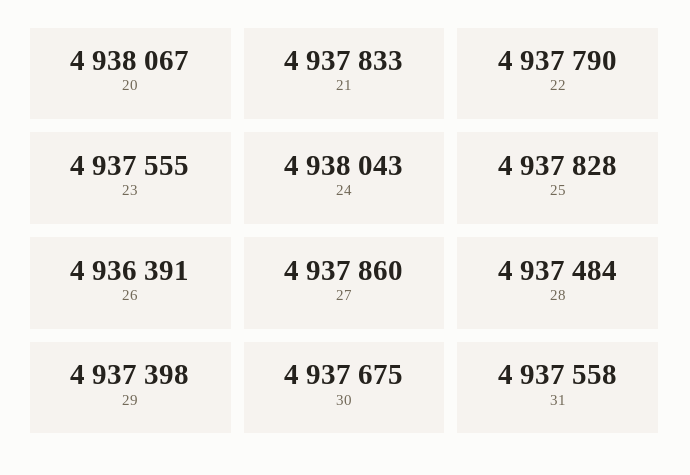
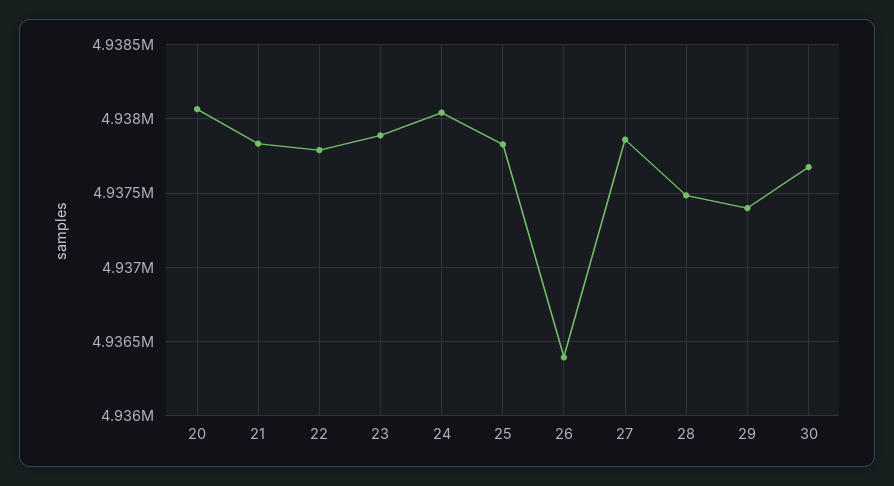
  {
    "20": 4938067,
    "21": 4937833,
    "22": 4937790,
-   "23": 4937555,
+   "23": 4937900,
    "24": 4938043,
    "25": 4937828,
    "26": 4936391,
    "27": 4937860,
    "28": 4937484,
    "29": 4937398,
-   "30": 4937675,
+   "30": 4937675
-   "31": 4937558
  }

